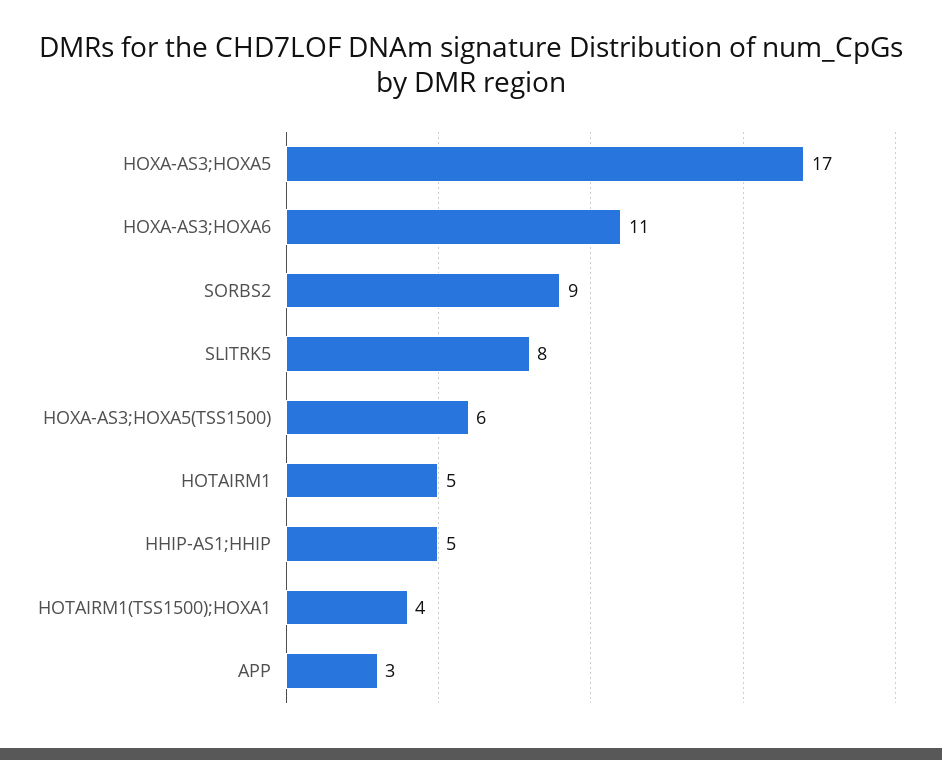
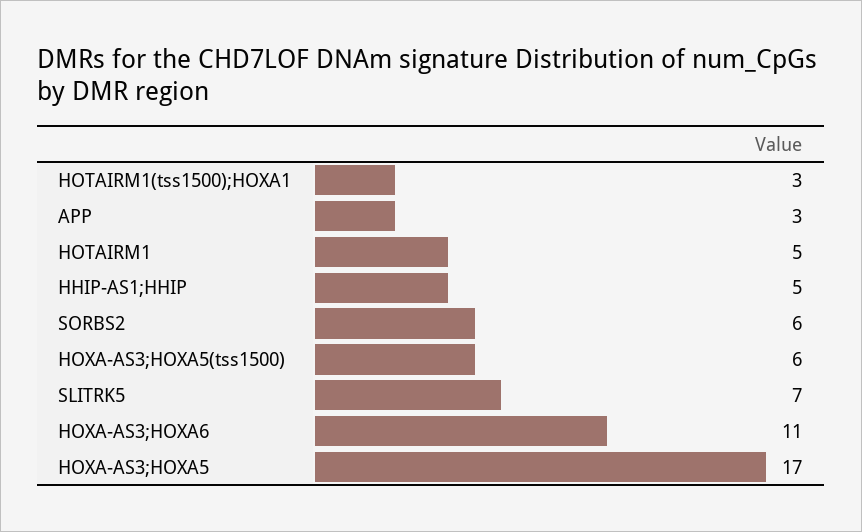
  {
    "HOXA-AS3;HOXA5": 17,
    "HOXA-AS3;HOXA6": 11,
-   "SORBS2": 9,
+   "SORBS2": 6,
-   "SLITRK5": 8,
+   "SLITRK5": 7,
    "HOXA-AS3;HOXA5(TSS1500)": 6,
    "HOTAIRM1": 5,
    "HHIP-AS1;HHIP": 5,
-   "HOTAIRM1(TSS1500);HOXA1": 4,
+   "HOTAIRM1(TSS1500);HOXA1": 3,
    "APP": 3
  }

